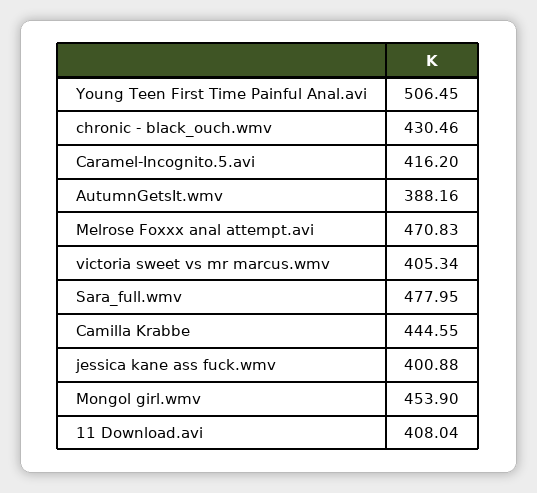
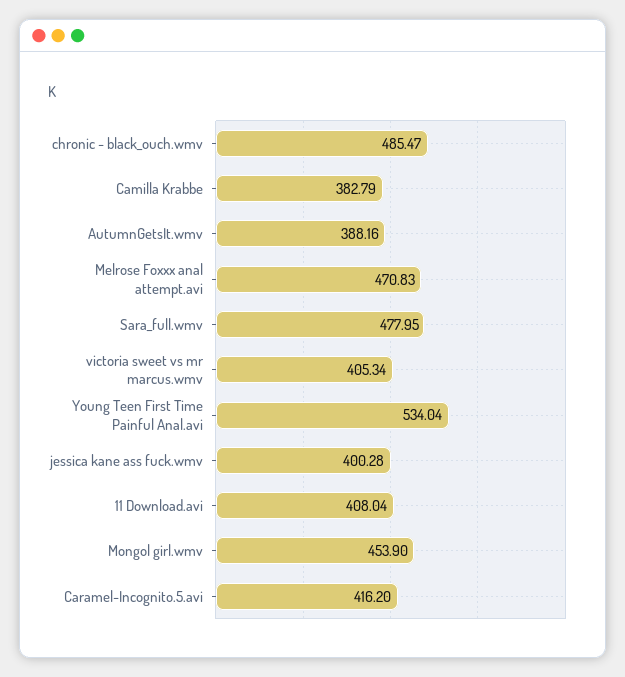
  {
-   "Young Teen First Time Painful Anal.avi": 506.45,
+   "Young Teen First Time Painful Anal.avi": 534.04,
-   "chronic - black_ouch.wmv": 430.46,
+   "chronic - black_ouch.wmv": 485.47,
    "Caramel-Incognito.5.avi": 416.2,
    "AutumnGetsIt.wmv": 388.16,
    "Melrose Foxxx anal attempt.avi": 470.83,
    "victoria sweet vs mr marcus.wmv": 405.34,
    "Sara_full.wmv": 477.95,
-   "Camilla Krabbe": 444.55,
+   "Camilla Krabbe": 382.79,
-   "jessica kane ass fuck.wmv": 400.88,
+   "jessica kane ass fuck.wmv": 400.28,
    "Mongol girl.wmv": 453.9,
    "11 Download.avi": 408.04
  }

